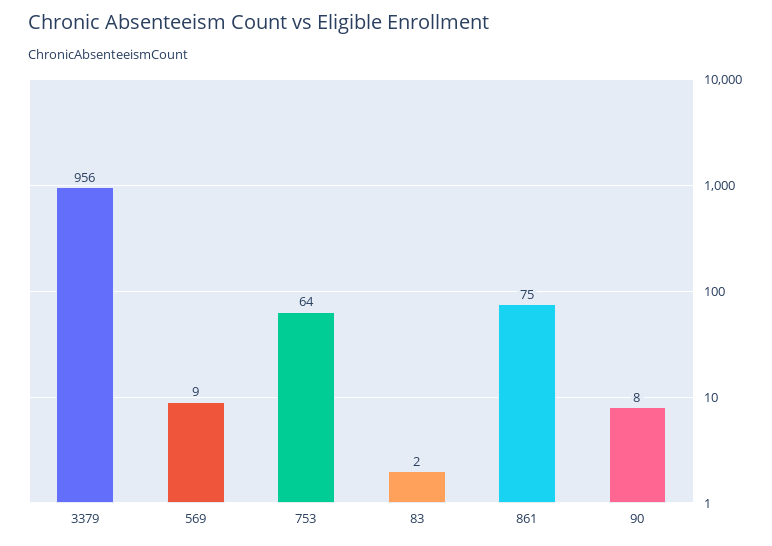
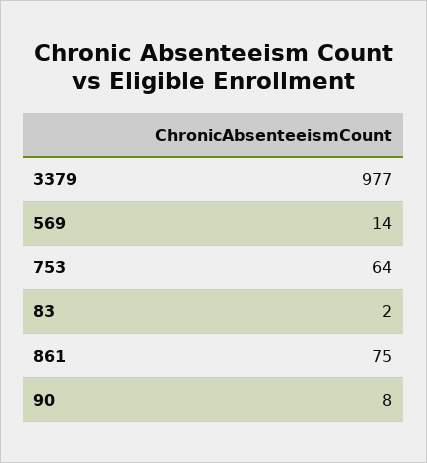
  {
-   "3379": 956,
+   "3379": 977,
-   "569": 9,
+   "569": 14,
    "753": 64,
    "83": 2,
    "861": 75,
    "90": 8
  }

